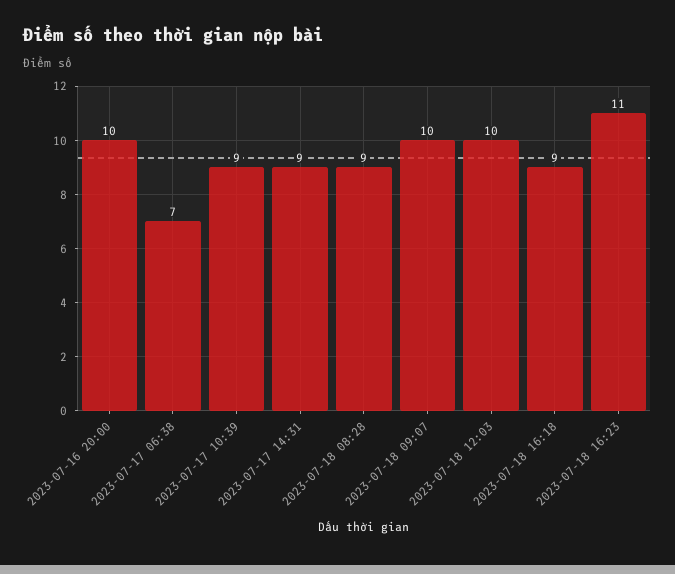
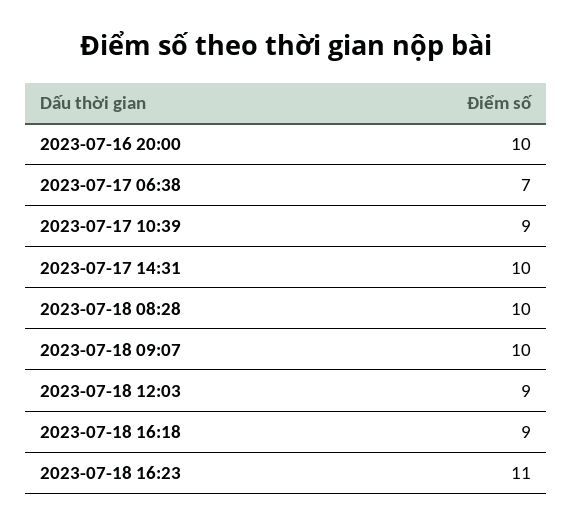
  {
    "2023-07-16 20:00": 10,
    "2023-07-17 06:38": 7,
    "2023-07-17 10:39": 9,
-   "2023-07-17 14:31": 9,
+   "2023-07-17 14:31": 10,
-   "2023-07-18 08:28": 9,
+   "2023-07-18 08:28": 10,
    "2023-07-18 09:07": 10,
-   "2023-07-18 12:03": 10,
+   "2023-07-18 12:03": 9,
    "2023-07-18 16:18": 9,
    "2023-07-18 16:23": 11
  }

